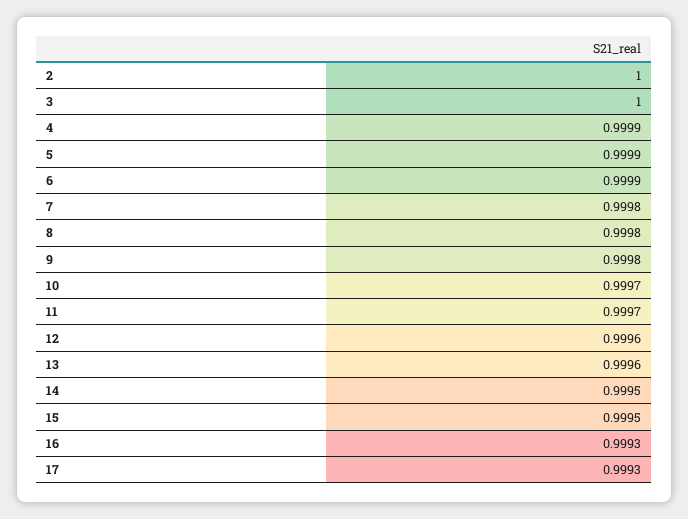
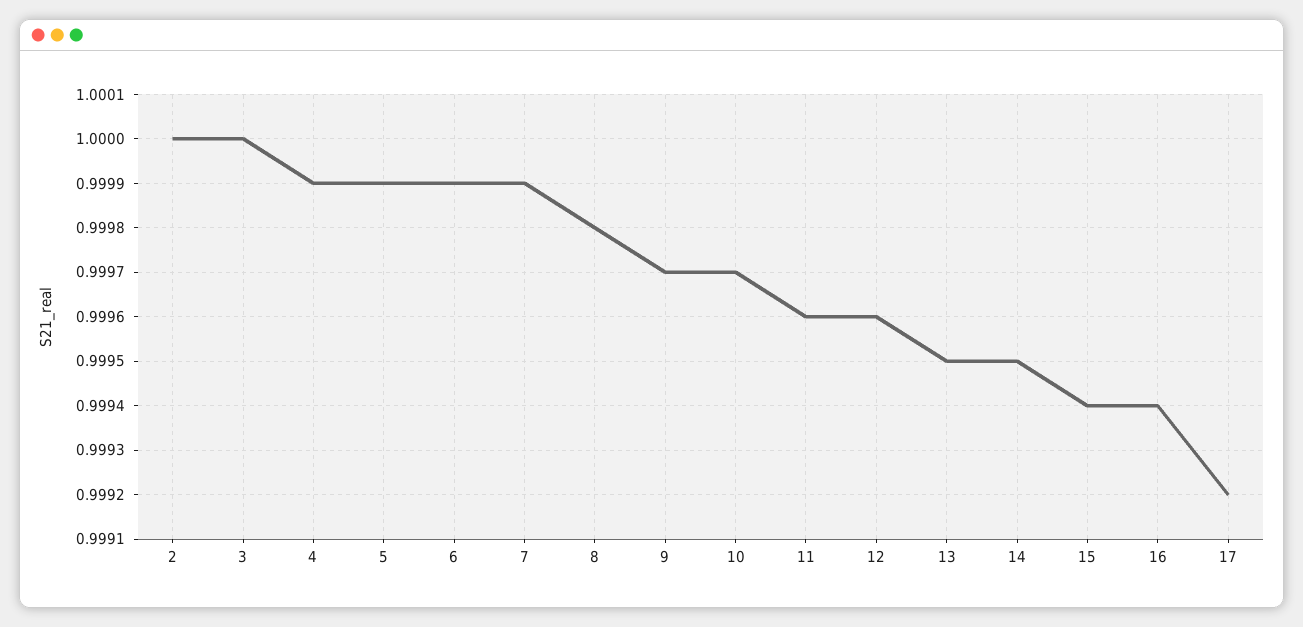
  {
    "2": 1,
    "3": 1,
    "4": 0.9999,
    "5": 0.9999,
    "6": 0.9999,
-   "7": 0.9998,
+   "7": 0.9999,
    "8": 0.9998,
-   "9": 0.9998,
+   "9": 0.9997,
    "10": 0.9997,
-   "11": 0.9997,
+   "11": 0.9996,
    "12": 0.9996,
-   "13": 0.9996,
+   "13": 0.9995,
    "14": 0.9995,
-   "15": 0.9995,
+   "15": 0.9994,
-   "16": 0.9993,
+   "16": 0.9994,
-   "17": 0.9993
+   "17": 0.9992
  }

